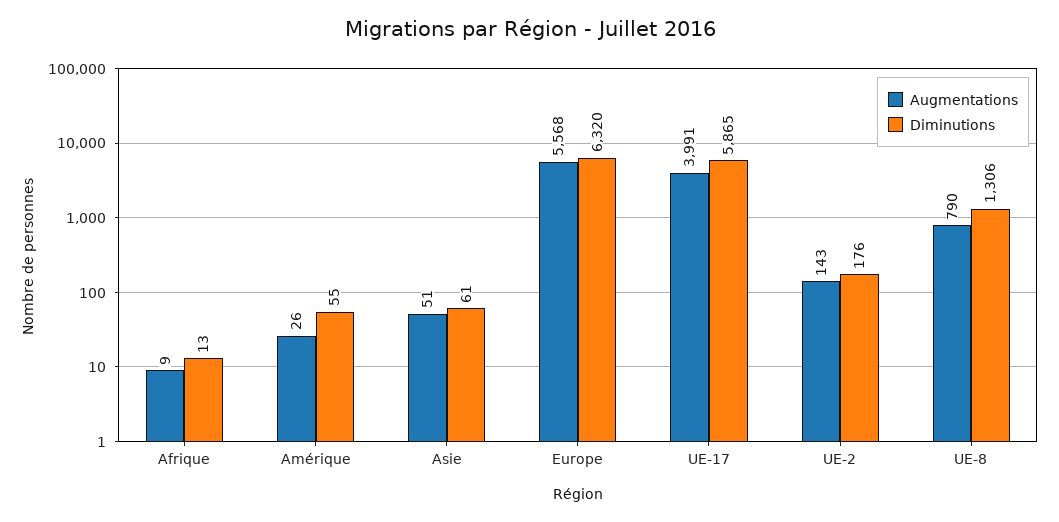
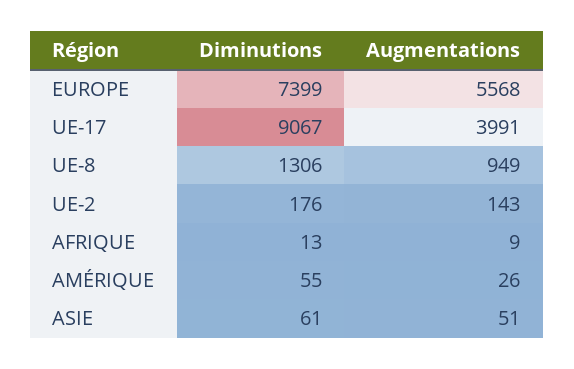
  {
    "Augmentations": {
      "Afrique": 9,
      "Amérique": 26,
      "Asie": 51,
      "Europe": 5568,
      "UE-17": 3991,
      "UE-2": 143,
-     "UE-8": 790
+     "UE-8": 949
    },
    "Diminutions": {
      "Afrique": 13,
      "Amérique": 55,
      "Asie": 61,
-     "Europe": 6320,
+     "Europe": 7399,
-     "UE-17": 5865,
+     "UE-17": 9067,
      "UE-2": 176,
      "UE-8": 1306
    }
  }

